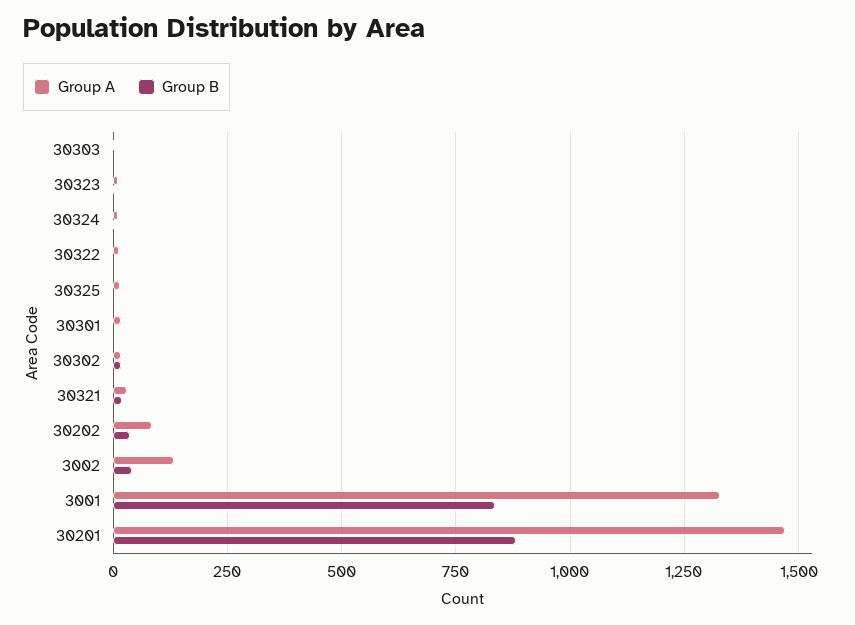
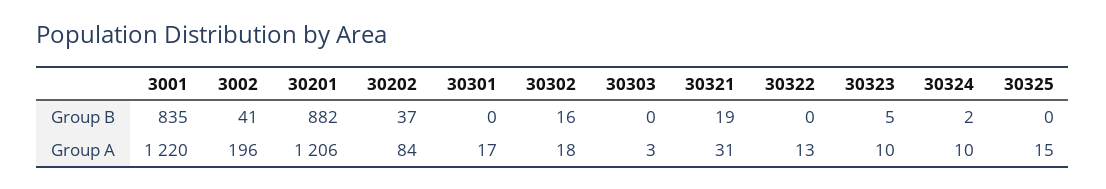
  {
    "Group A": {
      "30303": 3,
      "30323": 10,
      "30324": 10,
      "30322": 13,
      "30325": 15,
      "30301": 17,
      "30302": 18,
      "30321": 31,
      "30202": 84,
-     "3002": 125,
+     "3002": 196,
-     "3001": 1325,
+     "3001": 1220,
-     "30201": 1475
+     "30201": 1206
    },
    "Group B": {
      "30303": 0,
      "30323": 5,
      "30324": 2,
      "30322": 0,
      "30325": 0,
      "30301": 0,
      "30302": 16,
      "30321": 19,
      "30202": 37,
      "3002": 41,
      "3001": 835,
      "30201": 882
    }
  }

